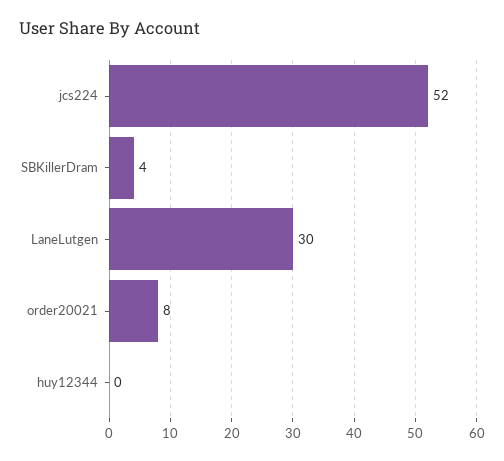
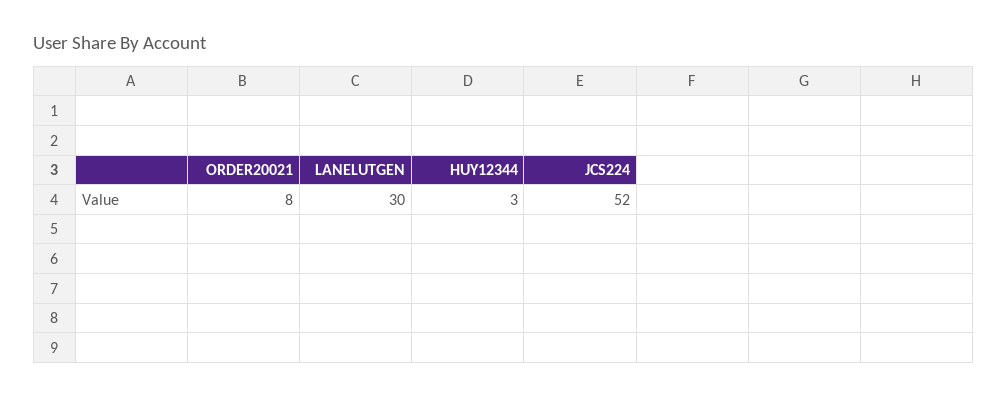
  {
    "jcs224": 52,
-   "SBKillerDram": 4,
    "LaneLutgen": 30,
    "order20021": 8,
-   "huy12344": 0
+   "huy12344": 3
  }

